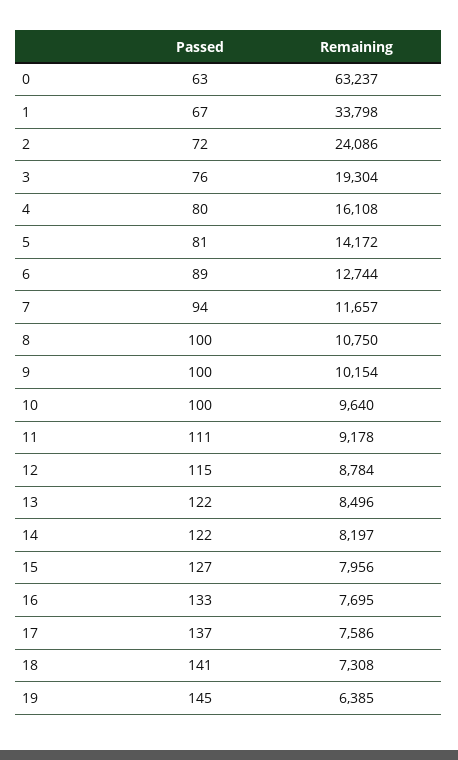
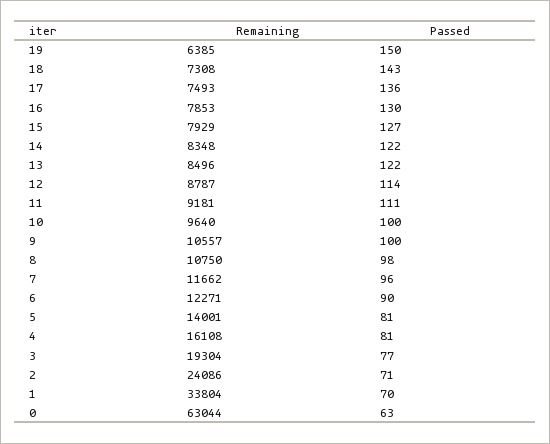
  {
    "Passed": {
      "0": 63,
-     "1": 67,
+     "1": 70,
-     "2": 72,
+     "2": 71,
-     "3": 76,
+     "3": 77,
-     "4": 80,
+     "4": 81,
      "5": 81,
-     "6": 89,
+     "6": 90,
-     "7": 94,
+     "7": 96,
-     "8": 100,
+     "8": 98,
      "9": 100,
      "10": 100,
      "11": 111,
-     "12": 115,
+     "12": 114,
      "13": 122,
      "14": 122,
      "15": 127,
-     "16": 133,
+     "16": 130,
-     "17": 137,
+     "17": 136,
-     "18": 141,
+     "18": 143,
-     "19": 145
+     "19": 150
    },
    "Remaining": {
-     "0": 63237,
+     "0": 63044,
-     "1": 33798,
+     "1": 33804,
      "2": 24086,
      "3": 19304,
      "4": 16108,
-     "5": 14172,
+     "5": 14001,
-     "6": 12744,
+     "6": 12271,
-     "7": 11657,
+     "7": 11662,
      "8": 10750,
-     "9": 10154,
+     "9": 10557,
      "10": 9640,
-     "11": 9178,
+     "11": 9181,
-     "12": 8784,
+     "12": 8787,
      "13": 8496,
-     "14": 8197,
+     "14": 8348,
-     "15": 7956,
+     "15": 7929,
-     "16": 7695,
+     "16": 7853,
-     "17": 7586,
+     "17": 7493,
      "18": 7308,
      "19": 6385
    }
  }

